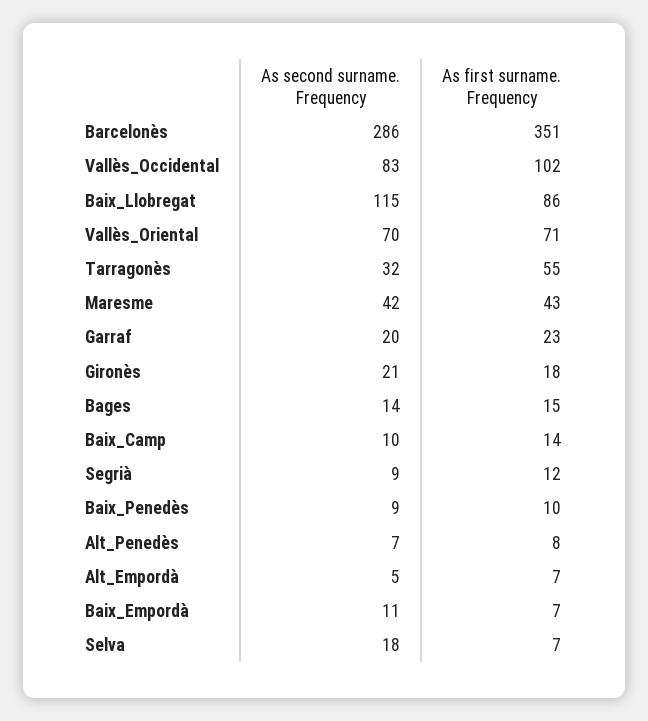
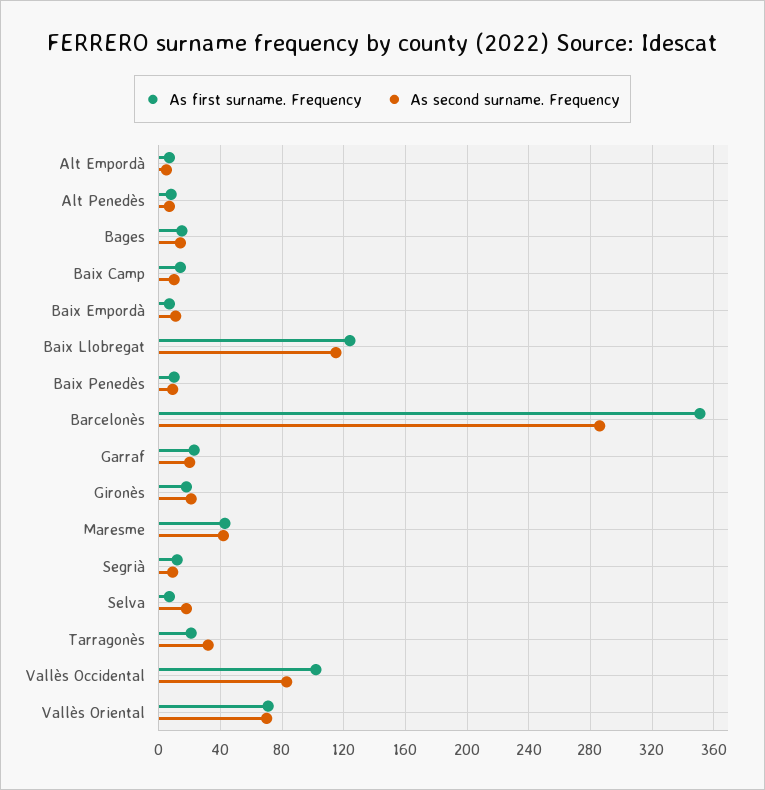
  {
    "As second surname. Frequency": {
      "Barcelonès": 286,
      "Vallès_Occidental": 83,
      "Baix_Llobregat": 115,
      "Vallès_Oriental": 70,
      "Tarragonès": 32,
      "Maresme": 42,
      "Garraf": 20,
      "Gironès": 21,
      "Bages": 14,
      "Baix_Camp": 10,
      "Segrià": 9,
      "Baix_Penedès": 9,
      "Alt_Penedès": 7,
      "Alt_Empordà": 5,
      "Baix_Empordà": 11,
      "Selva": 18
    },
    "As first surname. Frequency": {
      "Barcelonès": 351,
      "Vallès_Occidental": 102,
-     "Baix_Llobregat": 86,
+     "Baix_Llobregat": 125,
      "Vallès_Oriental": 71,
-     "Tarragonès": 55,
+     "Tarragonès": 20,
      "Maresme": 43,
      "Garraf": 23,
      "Gironès": 18,
      "Bages": 15,
      "Baix_Camp": 14,
      "Segrià": 12,
      "Baix_Penedès": 10,
      "Alt_Penedès": 8,
      "Alt_Empordà": 7,
      "Baix_Empordà": 7,
      "Selva": 7
    }
  }

